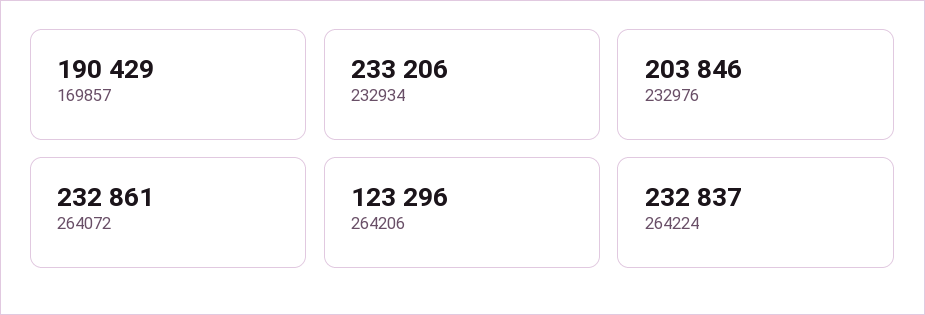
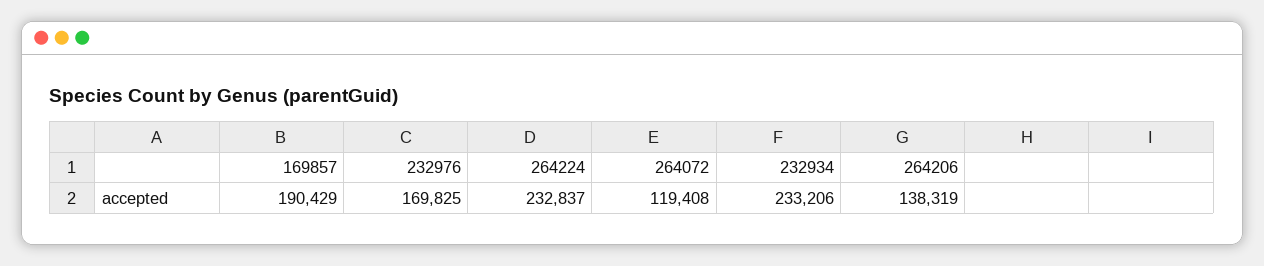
  {
    "169857": 190429,
    "232934": 233206,
-   "232976": 203846,
+   "232976": 169825,
-   "264072": 232861,
+   "264072": 119408,
-   "264206": 123296,
+   "264206": 138319,
    "264224": 232837
  }

